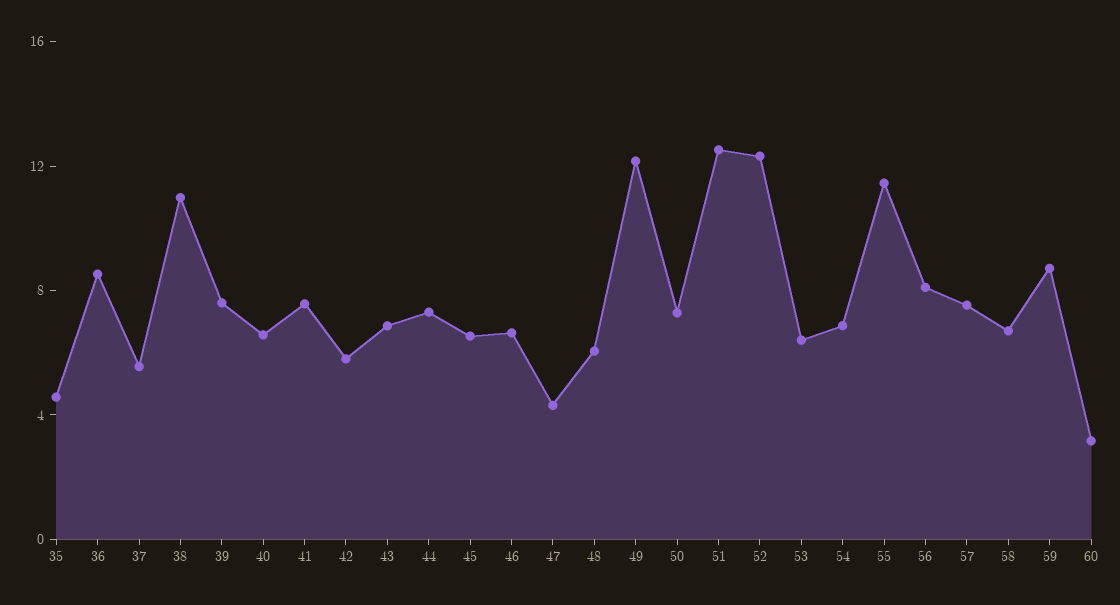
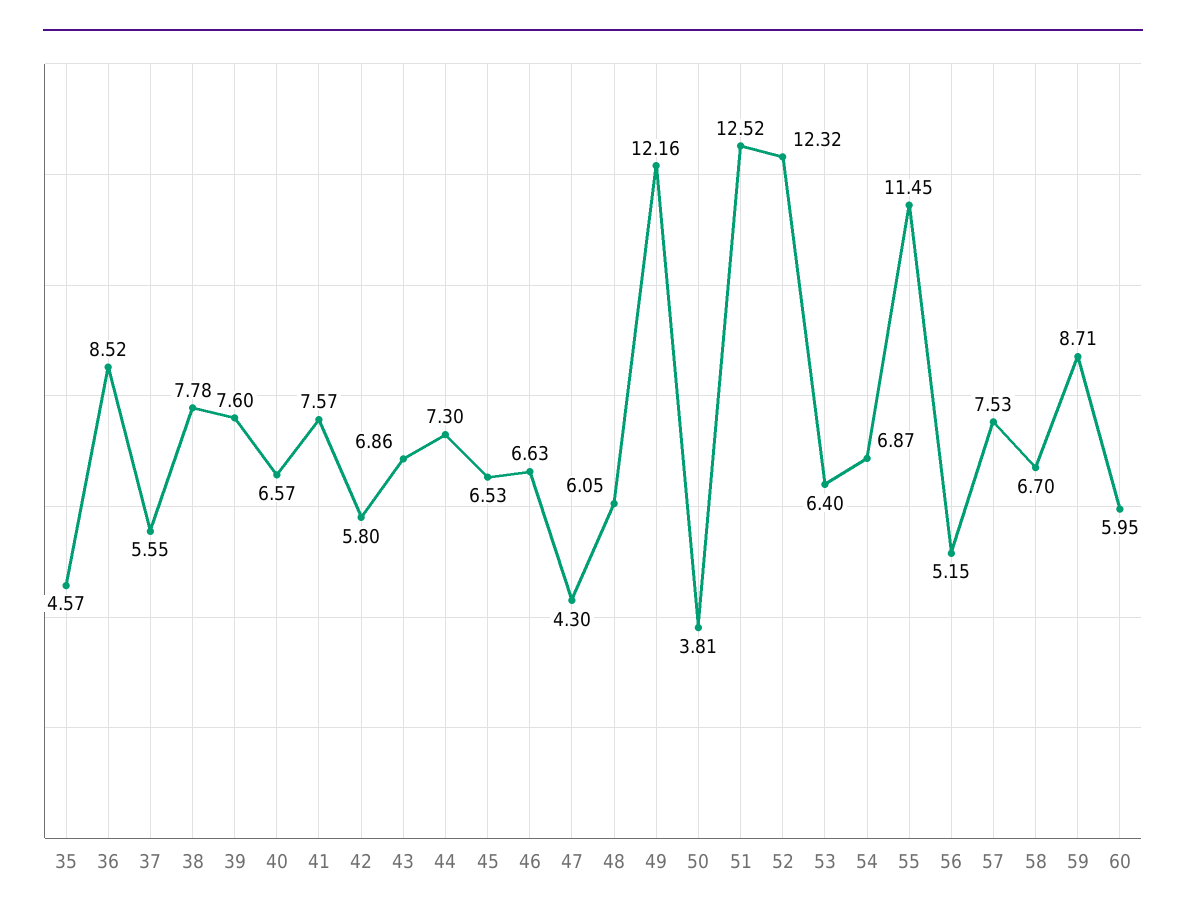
  {
    "35": 4.57,
    "36": 8.52,
    "37": 5.55,
-   "38": 11,
+   "38": 7.78,
    "39": 7.6,
    "40": 6.57,
    "41": 7.57,
    "42": 5.8,
    "43": 6.86,
    "44": 7.3,
    "45": 6.53,
    "46": 6.63,
    "47": 4.3,
    "48": 6.05,
    "49": 12.16,
-   "50": 7,
+   "50": 3.81,
    "51": 12.52,
    "52": 12.32,
    "53": 6.4,
    "54": 6.87,
    "55": 11.45,
-   "56": 8,
+   "56": 5.15,
    "57": 7.53,
    "58": 6.7,
    "59": 8.71,
-   "60": 3
+   "60": 5.95
  }

